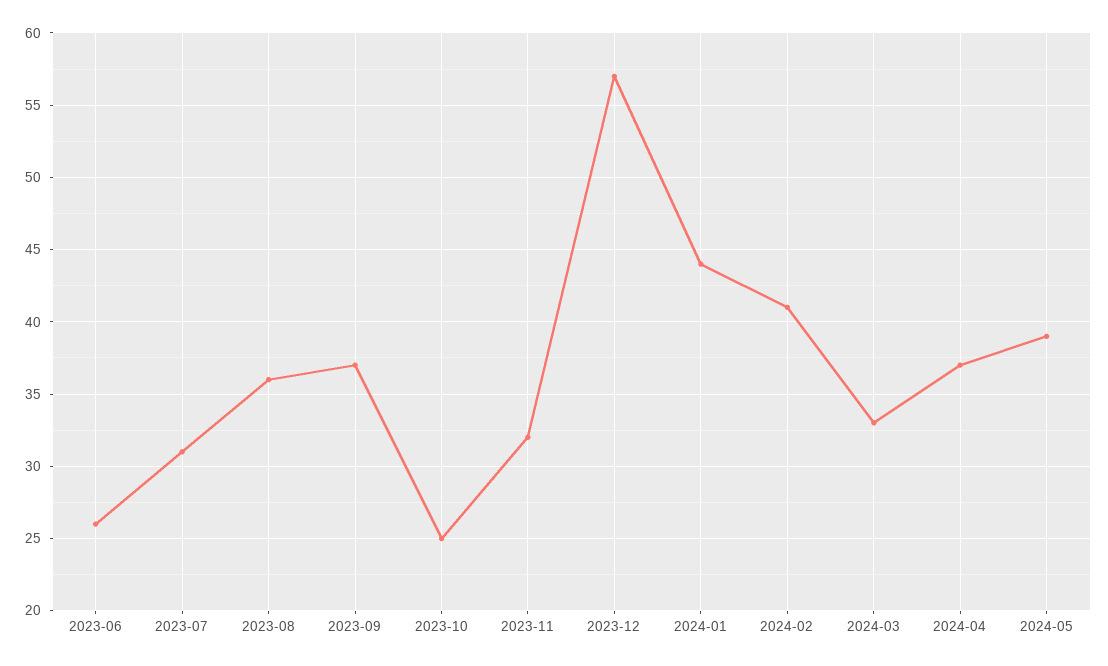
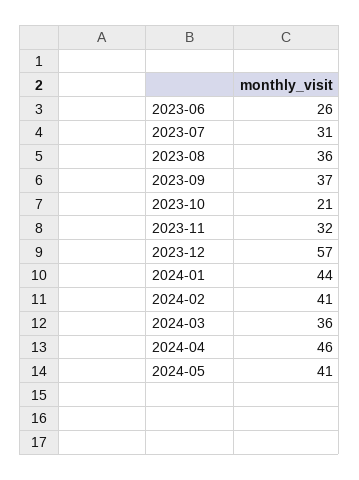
  {
    "2023-06": 26,
    "2023-07": 31,
    "2023-08": 36,
    "2023-09": 37,
-   "2023-10": 25,
+   "2023-10": 21,
    "2023-11": 32,
    "2023-12": 57,
    "2024-01": 44,
    "2024-02": 41,
-   "2024-03": 33,
+   "2024-03": 36,
-   "2024-04": 37,
+   "2024-04": 46,
-   "2024-05": 39
+   "2024-05": 41
  }

